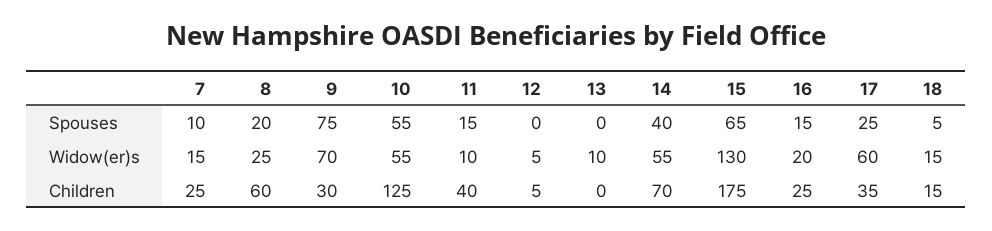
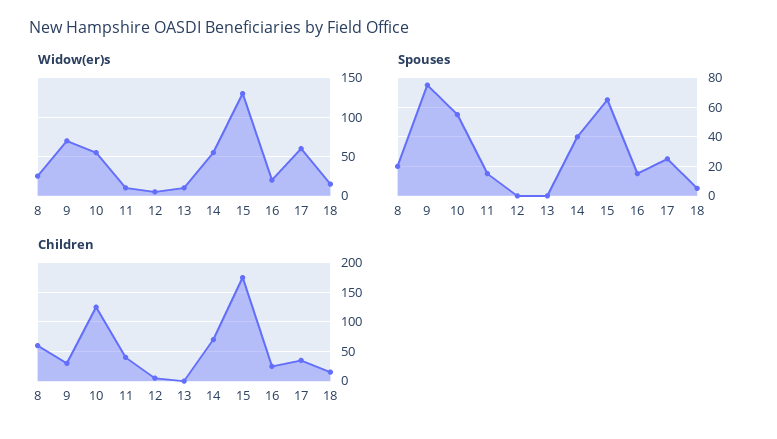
  {
    "Spouses": {
-     "7": 10,
      "8": 20,
      "9": 75,
      "10": 55,
      "11": 15,
      "12": 0,
      "13": 0,
      "14": 40,
      "15": 65,
      "16": 15,
      "17": 25,
      "18": 5
    },
    "Widow(er)s": {
-     "7": 15,
      "8": 25,
      "9": 70,
      "10": 55,
      "11": 10,
      "12": 5,
      "13": 10,
      "14": 55,
      "15": 130,
      "16": 20,
      "17": 60,
      "18": 15
    },
    "Children": {
-     "7": 25,
      "8": 60,
      "9": 30,
      "10": 125,
      "11": 40,
      "12": 5,
      "13": 0,
      "14": 70,
      "15": 175,
      "16": 25,
      "17": 35,
      "18": 15
    }
  }

